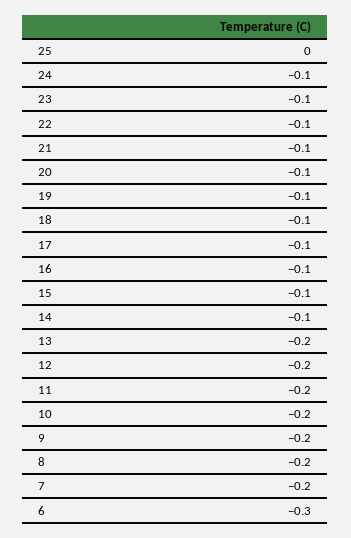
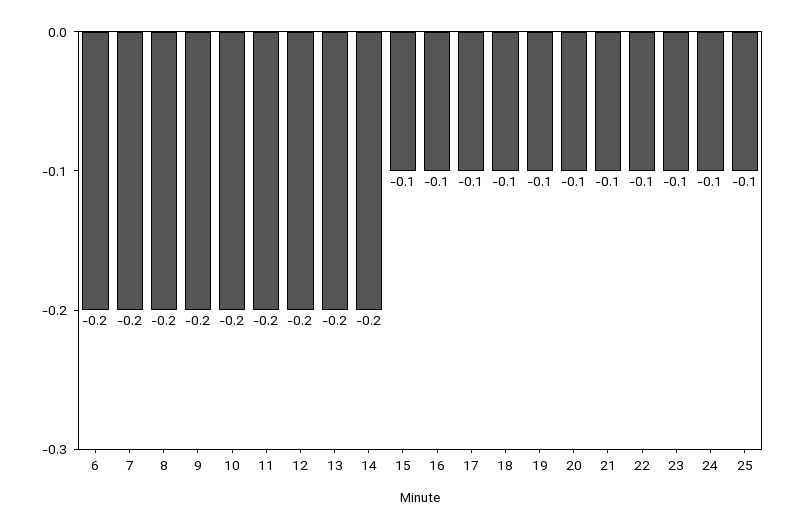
  {
-   "25": 0,
+   "25": -0.1,
    "24": -0.1,
    "23": -0.1,
    "22": -0.1,
    "21": -0.1,
    "20": -0.1,
    "19": -0.1,
    "18": -0.1,
    "17": -0.1,
    "16": -0.1,
    "15": -0.1,
-   "14": -0.1,
+   "14": -0.2,
    "13": -0.2,
    "12": -0.2,
    "11": -0.2,
    "10": -0.2,
    "9": -0.2,
    "8": -0.2,
    "7": -0.2,
-   "6": -0.3
+   "6": -0.2
  }

